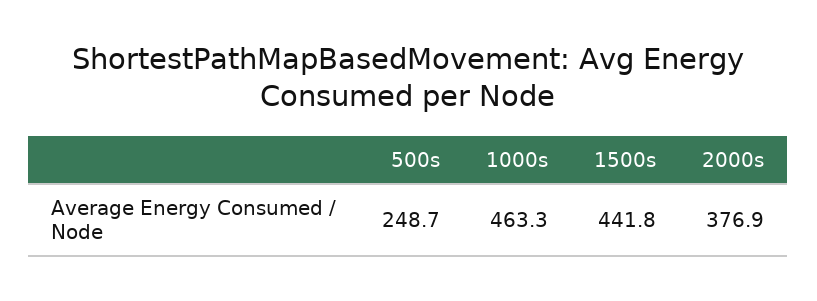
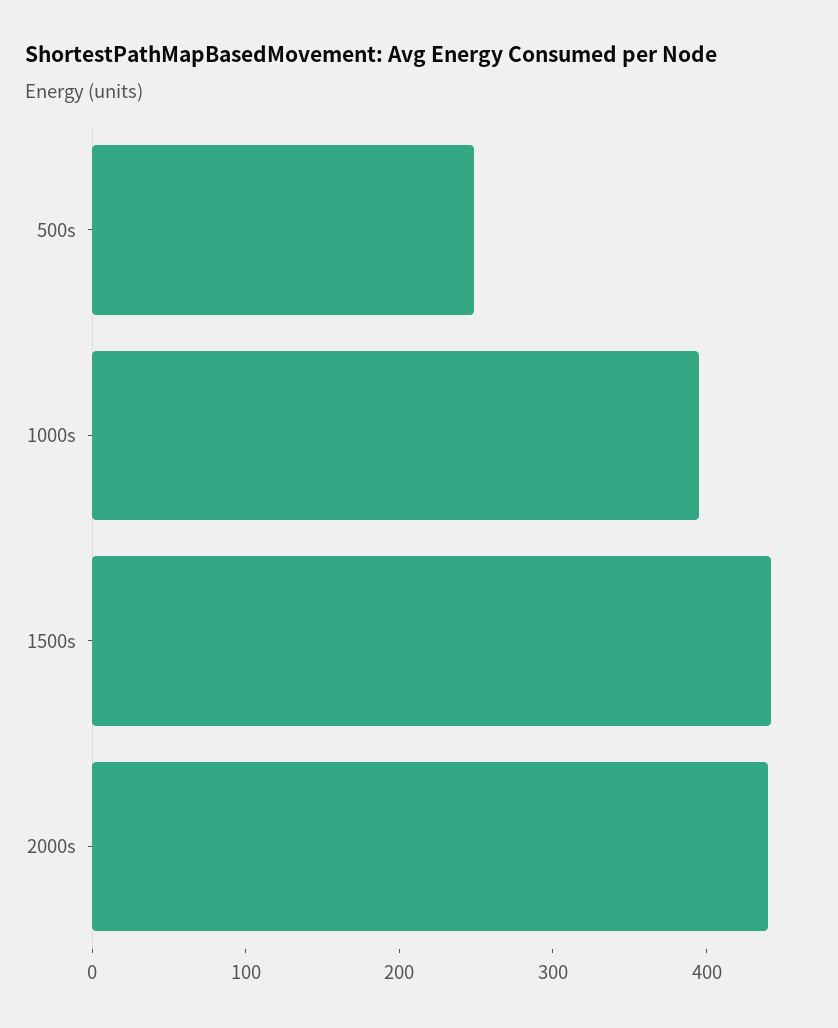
  {
    "500s": 248.7,
-   "1000s": 463.3,
+   "1000s": 400,
    "1500s": 441.8,
-   "2000s": 376.9
+   "2000s": 440
  }

